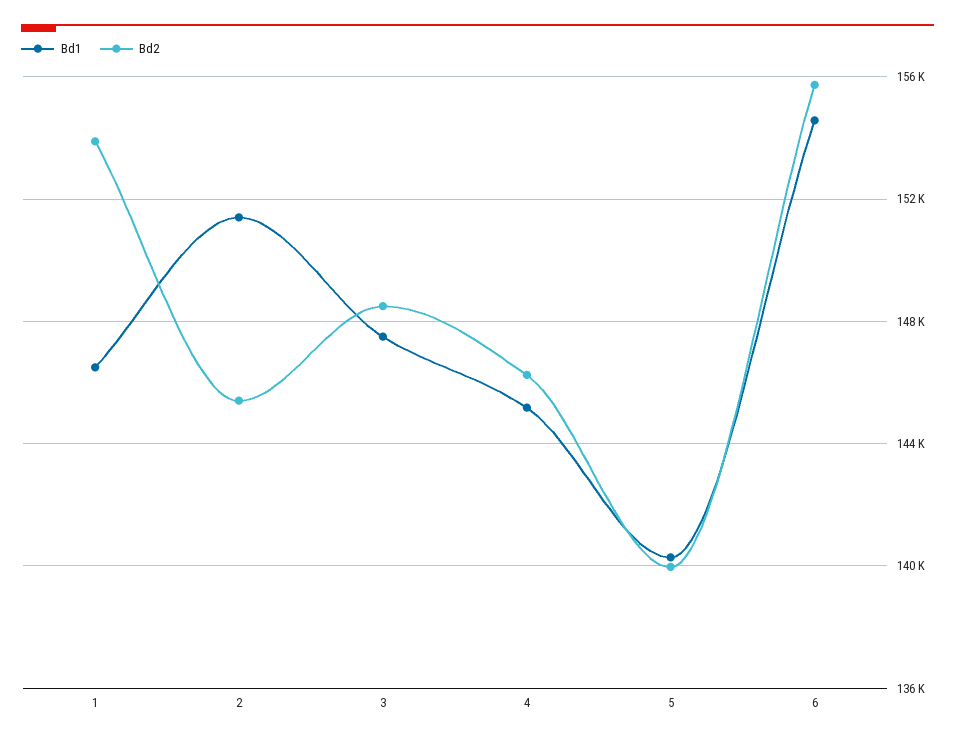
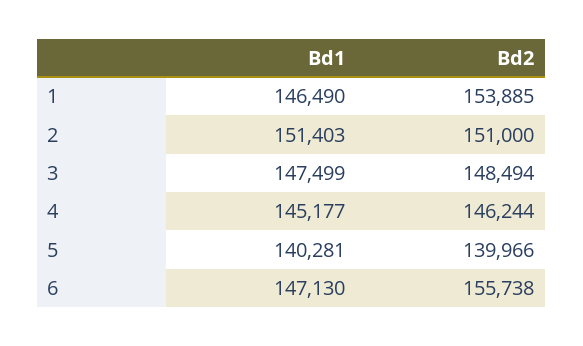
  {
    "Bd1": {
      "1": 146490,
      "2": 151403,
      "3": 147499,
      "4": 145177,
      "5": 140281,
-     "6": 154500
+     "6": 147130
    },
    "Bd2": {
      "1": 153885,
-     "2": 145500,
+     "2": 151000,
      "3": 148494,
      "4": 146244,
      "5": 139966,
      "6": 155738
    }
  }

